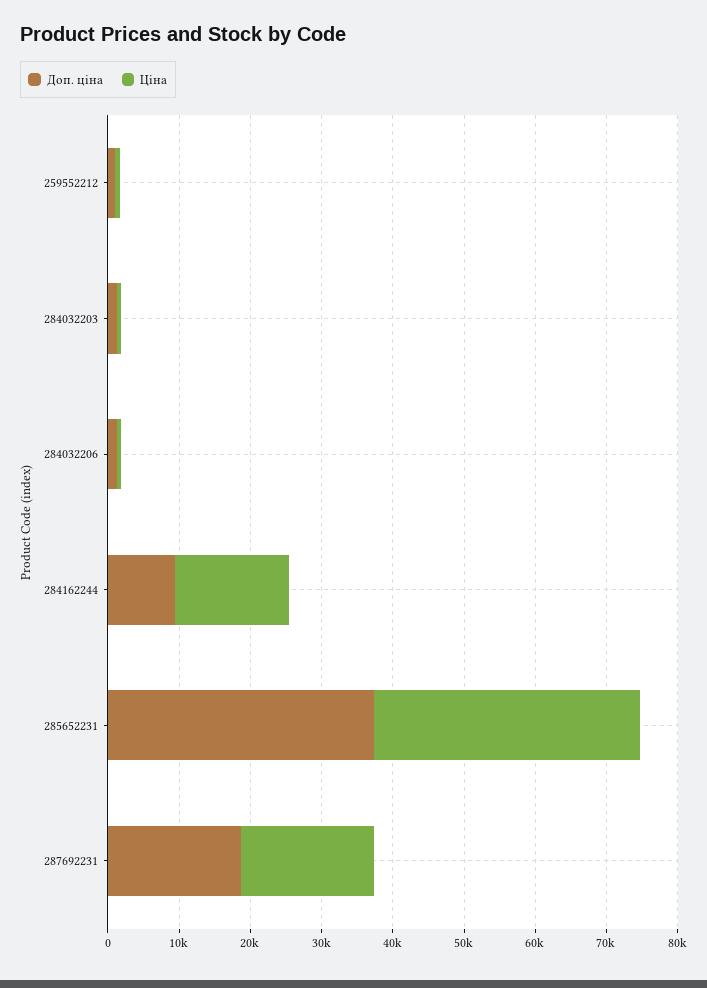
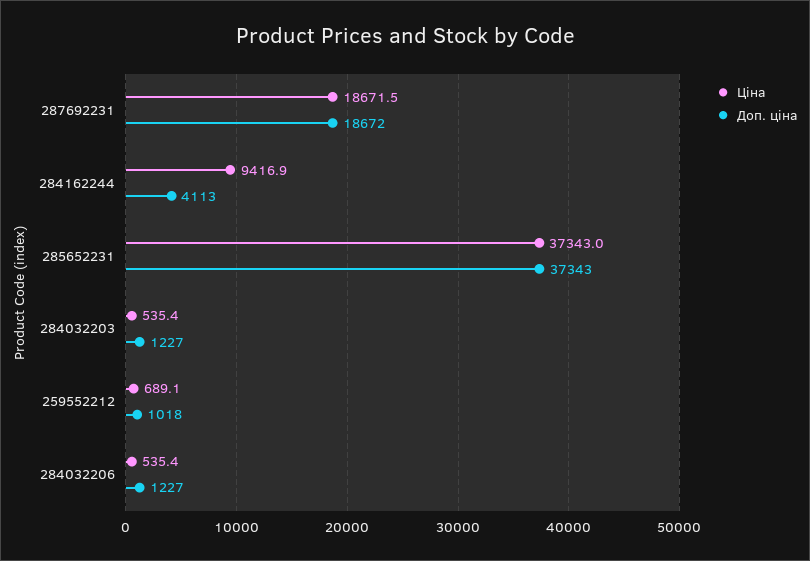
  {
    "Доп. ціна": {
      "259552212": 1018,
      "284032203": 1227,
      "284032206": 1227,
-     "284162244": 10000,
+     "284162244": 4113,
      "285652231": 37343,
      "287692231": 18672
    },
    "Ціна": {
      "259552212": 689.1,
      "284032203": 535.4,
      "284032206": 535.4,
-     "284162244": 16000,
+     "284162244": 9416.9,
      "285652231": 37343,
      "287692231": 18671.5
    }
  }

